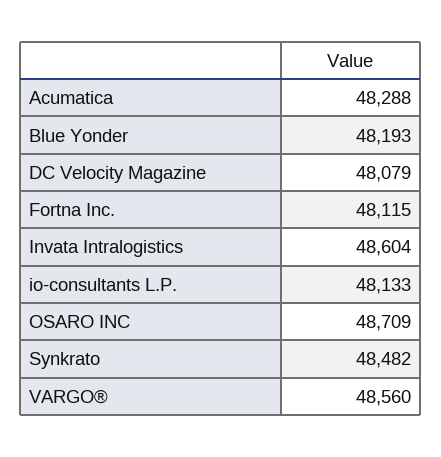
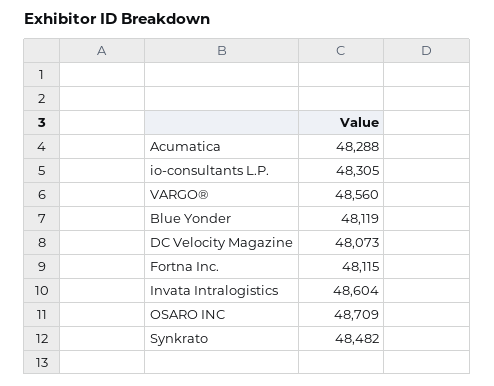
  {
    "Acumatica": 48288,
-   "Blue Yonder": 48193,
+   "Blue Yonder": 48119,
-   "DC Velocity Magazine": 48079,
+   "DC Velocity Magazine": 48073,
    "Fortna Inc.": 48115,
    "Invata Intralogistics": 48604,
-   "io-consultants L.P.": 48133,
+   "io-consultants L.P.": 48305,
    "OSARO INC": 48709,
    "Synkrato": 48482,
    "VARGO®": 48560
  }

